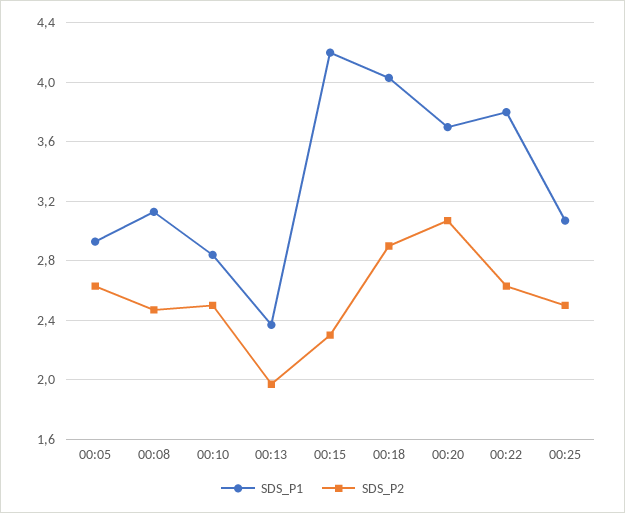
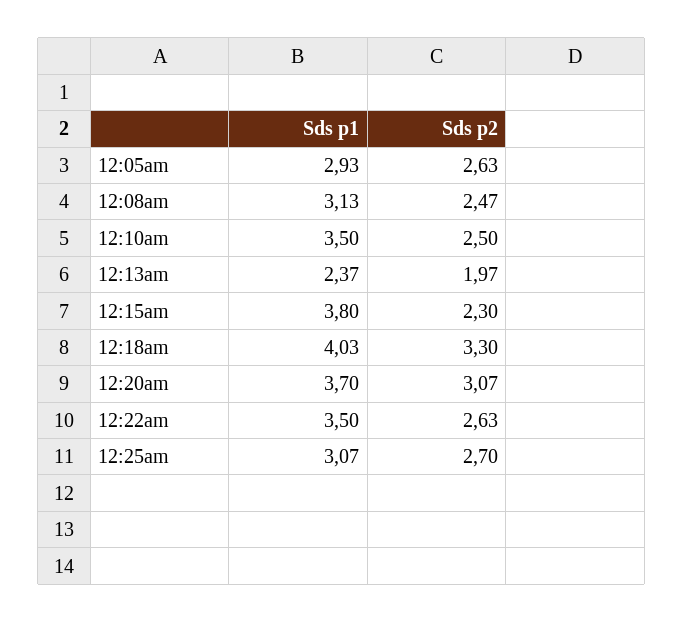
  {
    "SDS_P1": {
      "00:05": 2.93,
      "00:08": 3.13,
-     "00:10": 2.85,
+     "00:10": 3.5,
      "00:13": 2.37,
-     "00:15": 4.2,
+     "00:15": 3.8,
      "00:18": 4.03,
      "00:20": 3.7,
-     "00:22": 3.8,
+     "00:22": 3.5,
      "00:25": 3.07
    },
    "SDS_P2": {
      "00:05": 2.63,
      "00:08": 2.47,
      "00:10": 2.5,
      "00:13": 1.97,
      "00:15": 2.3,
-     "00:18": 2.9,
+     "00:18": 3.3,
      "00:20": 3.07,
      "00:22": 2.63,
-     "00:25": 2.5
+     "00:25": 2.7
    }
  }

